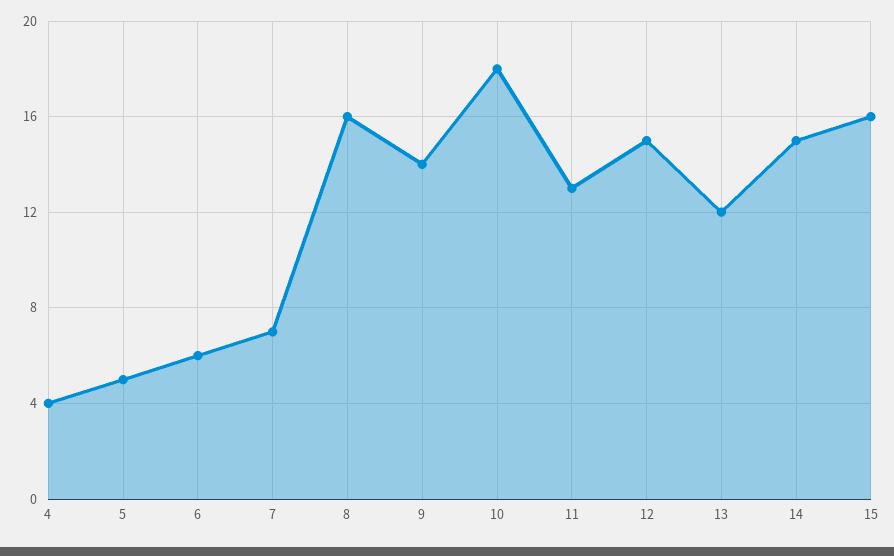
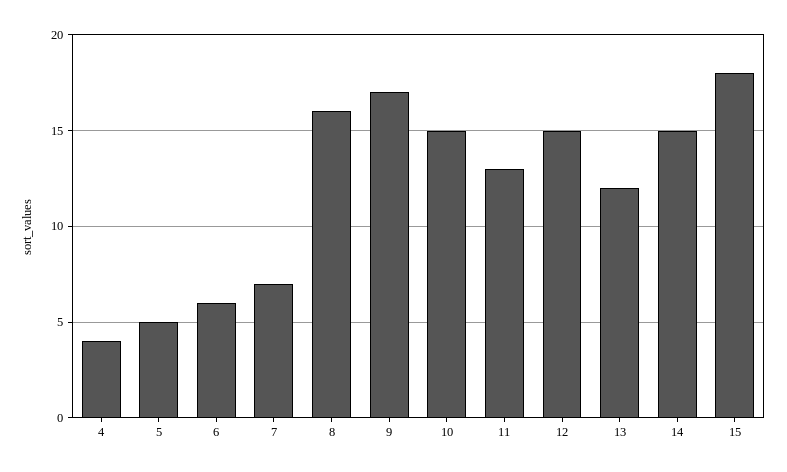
  {
    "4": 4,
    "5": 5,
    "6": 6,
    "7": 7,
    "8": 16,
-   "9": 14,
+   "9": 17,
-   "10": 18,
+   "10": 15,
    "11": 13,
    "12": 15,
    "13": 12,
    "14": 15,
-   "15": 16
+   "15": 18
  }

